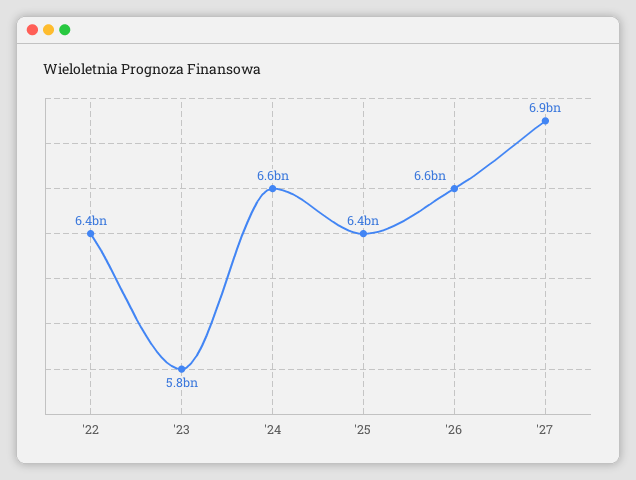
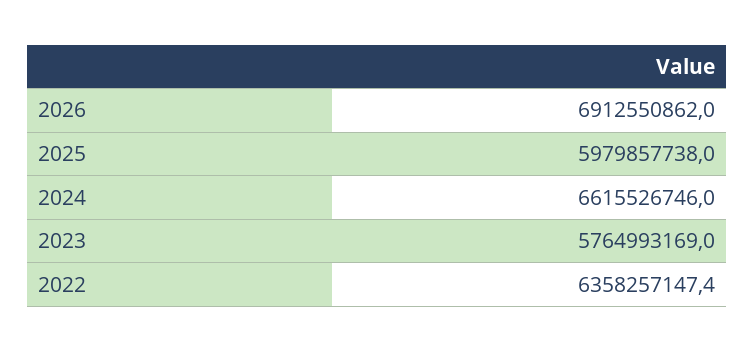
  {
    "'22": 6358257147.4,
    "'23": 5764993169,
    "'24": 6615526746,
-   "'25": 6400000000,
+   "'25": 5979857738,
-   "'26": 6600000000,
+   "'26": 6912550862
-   "'27": 6900000000
  }

